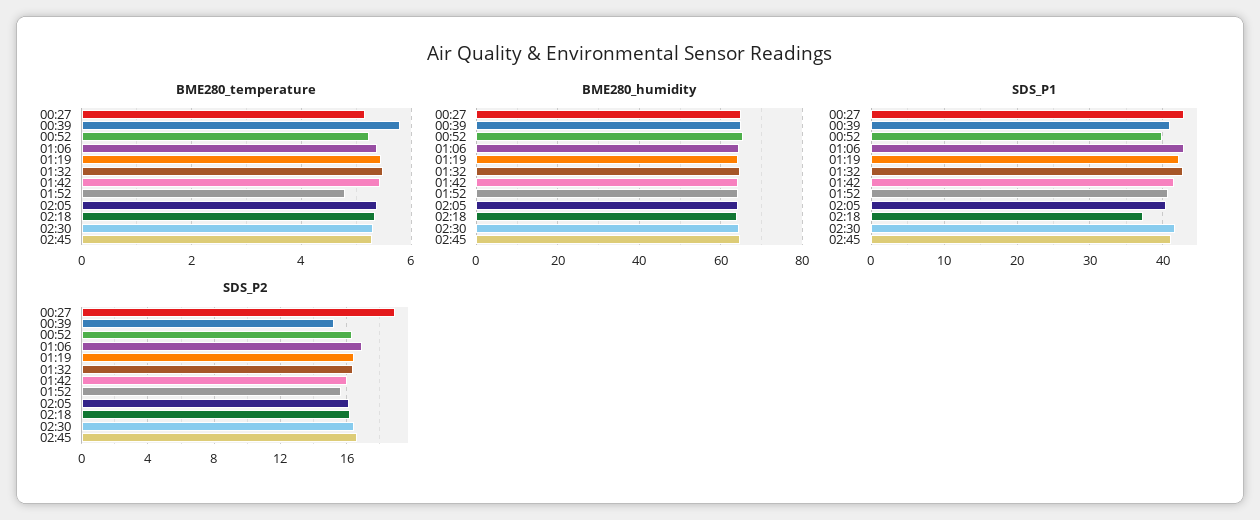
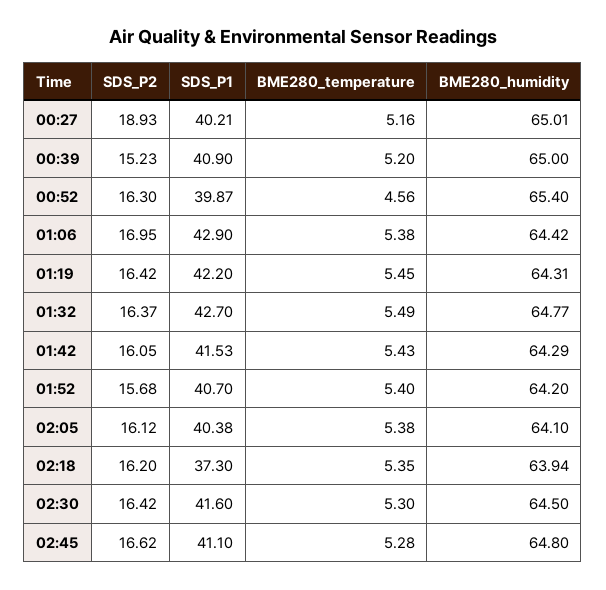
  {
    "BME280_temperature": {
      "00:27": 5.16,
-     "00:39": 5.8,
+     "00:39": 5.2,
-     "00:52": 5.2,
+     "00:52": 4.56,
      "01:06": 5.38,
      "01:19": 5.45,
      "01:32": 5.49,
      "01:42": 5.43,
-     "01:52": 4.8,
+     "01:52": 5.4,
      "02:05": 5.38,
      "02:18": 5.35,
      "02:30": 5.3,
      "02:45": 5.28
    },
    "BME280_humidity": {
      "00:27": 65.01,
      "00:39": 65,
      "00:52": 65.4,
      "01:06": 64.42,
      "01:19": 64.31,
      "01:32": 64.77,
      "01:42": 64.29,
      "01:52": 64.2,
      "02:05": 64.1,
      "02:18": 63.94,
      "02:30": 64.5,
      "02:45": 64.8
    },
    "SDS_P1": {
-     "00:27": 43,
+     "00:27": 40.21,
      "00:39": 40.9,
      "00:52": 39.87,
      "01:06": 42.9,
      "01:19": 42.2,
      "01:32": 42.7,
      "01:42": 41.53,
      "01:52": 40.7,
      "02:05": 40.38,
      "02:18": 37.3,
      "02:30": 41.6,
      "02:45": 41.1
    },
    "SDS_P2": {
      "00:27": 18.93,
      "00:39": 15.23,
      "00:52": 16.3,
      "01:06": 16.95,
      "01:19": 16.42,
      "01:32": 16.37,
      "01:42": 16.05,
      "01:52": 15.68,
      "02:05": 16.12,
      "02:18": 16.2,
      "02:30": 16.42,
      "02:45": 16.62
    }
  }

